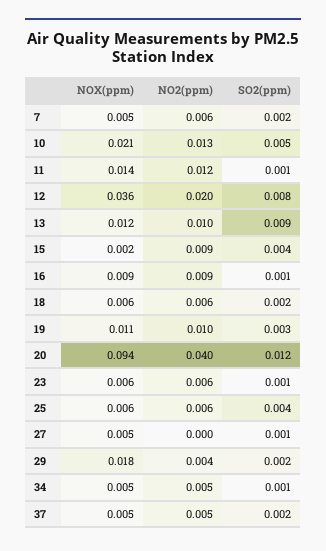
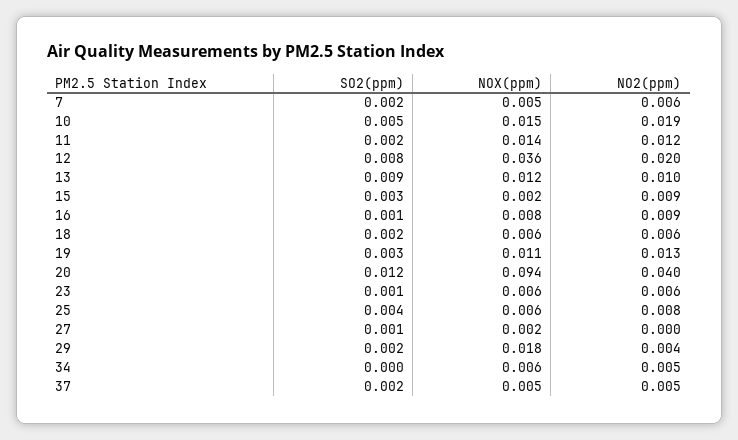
  {
    "NOX(ppm)": {
      "7": 0.005,
-     "10": 0.021,
+     "10": 0.015,
      "11": 0.014,
      "12": 0.036,
      "13": 0.012,
      "15": 0.002,
-     "16": 0.009,
+     "16": 0.008,
      "18": 0.006,
      "19": 0.011,
      "20": 0.094,
      "23": 0.006,
      "25": 0.006,
-     "27": 0.005,
+     "27": 0.002,
      "29": 0.018,
-     "34": 0.005,
+     "34": 0.006,
      "37": 0.005
    },
    "NO2(ppm)": {
      "7": 0.006,
-     "10": 0.013,
+     "10": 0.019,
      "11": 0.012,
      "12": 0.02,
      "13": 0.01,
      "15": 0.009,
      "16": 0.009,
      "18": 0.006,
-     "19": 0.01,
+     "19": 0.013,
      "20": 0.04,
      "23": 0.006,
-     "25": 0.006,
+     "25": 0.008,
      "27": 0,
      "29": 0.004,
      "34": 0.005,
      "37": 0.005
    },
    "SO2(ppm)": {
      "7": 0.002,
      "10": 0.005,
-     "11": 0.001,
+     "11": 0.002,
      "12": 0.008,
      "13": 0.009,
-     "15": 0.004,
+     "15": 0.003,
      "16": 0.001,
      "18": 0.002,
      "19": 0.003,
      "20": 0.012,
      "23": 0.001,
      "25": 0.004,
      "27": 0.001,
      "29": 0.002,
-     "34": 0.001,
+     "34": 0,
      "37": 0.002
    }
  }

